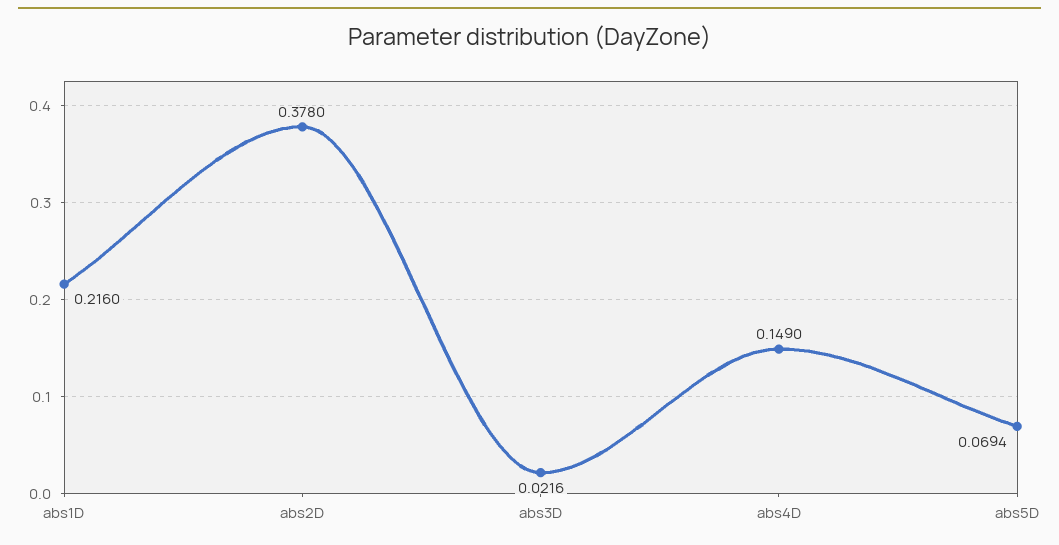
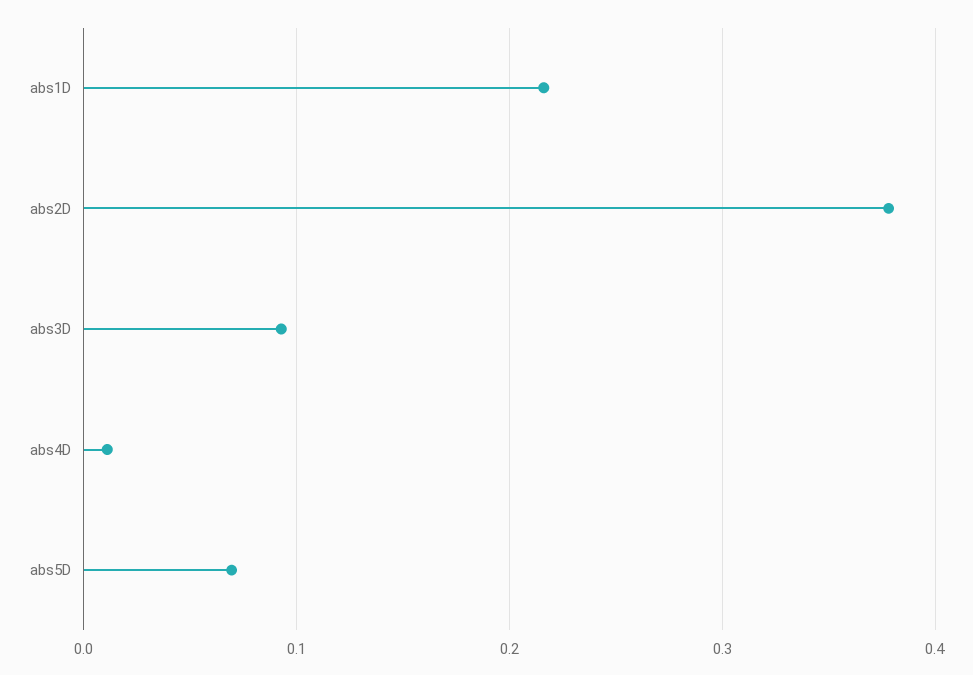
  {
    "abs1D": 0.216,
    "abs2D": 0.378,
-   "abs3D": 0.0216,
+   "abs3D": 0.09,
-   "abs4D": 0.149,
+   "abs4D": 0.01,
    "abs5D": 0.0694
  }

